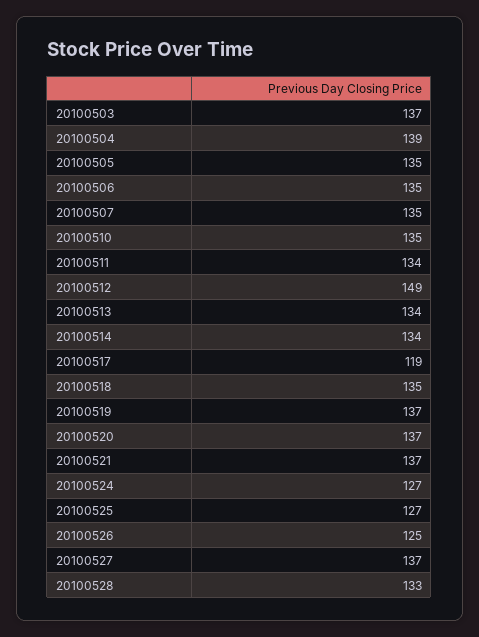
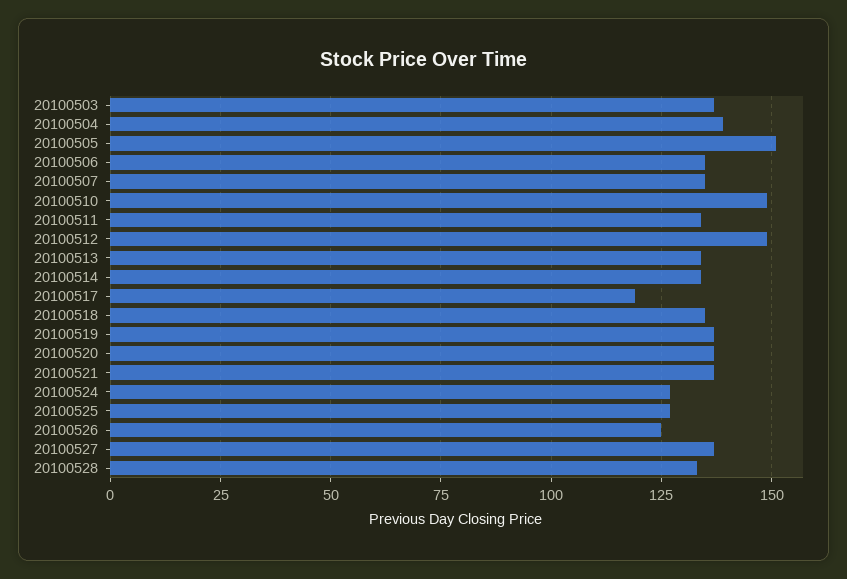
  {
    "20100503": 137,
    "20100504": 139,
-   "20100505": 135,
+   "20100505": 150,
    "20100506": 135,
    "20100507": 135,
-   "20100510": 135,
+   "20100510": 150,
    "20100511": 134,
    "20100512": 149,
    "20100513": 134,
    "20100514": 134,
    "20100517": 119,
    "20100518": 135,
    "20100519": 137,
    "20100520": 137,
    "20100521": 137,
    "20100524": 127,
    "20100525": 127,
    "20100526": 125,
    "20100527": 137,
    "20100528": 133
  }

